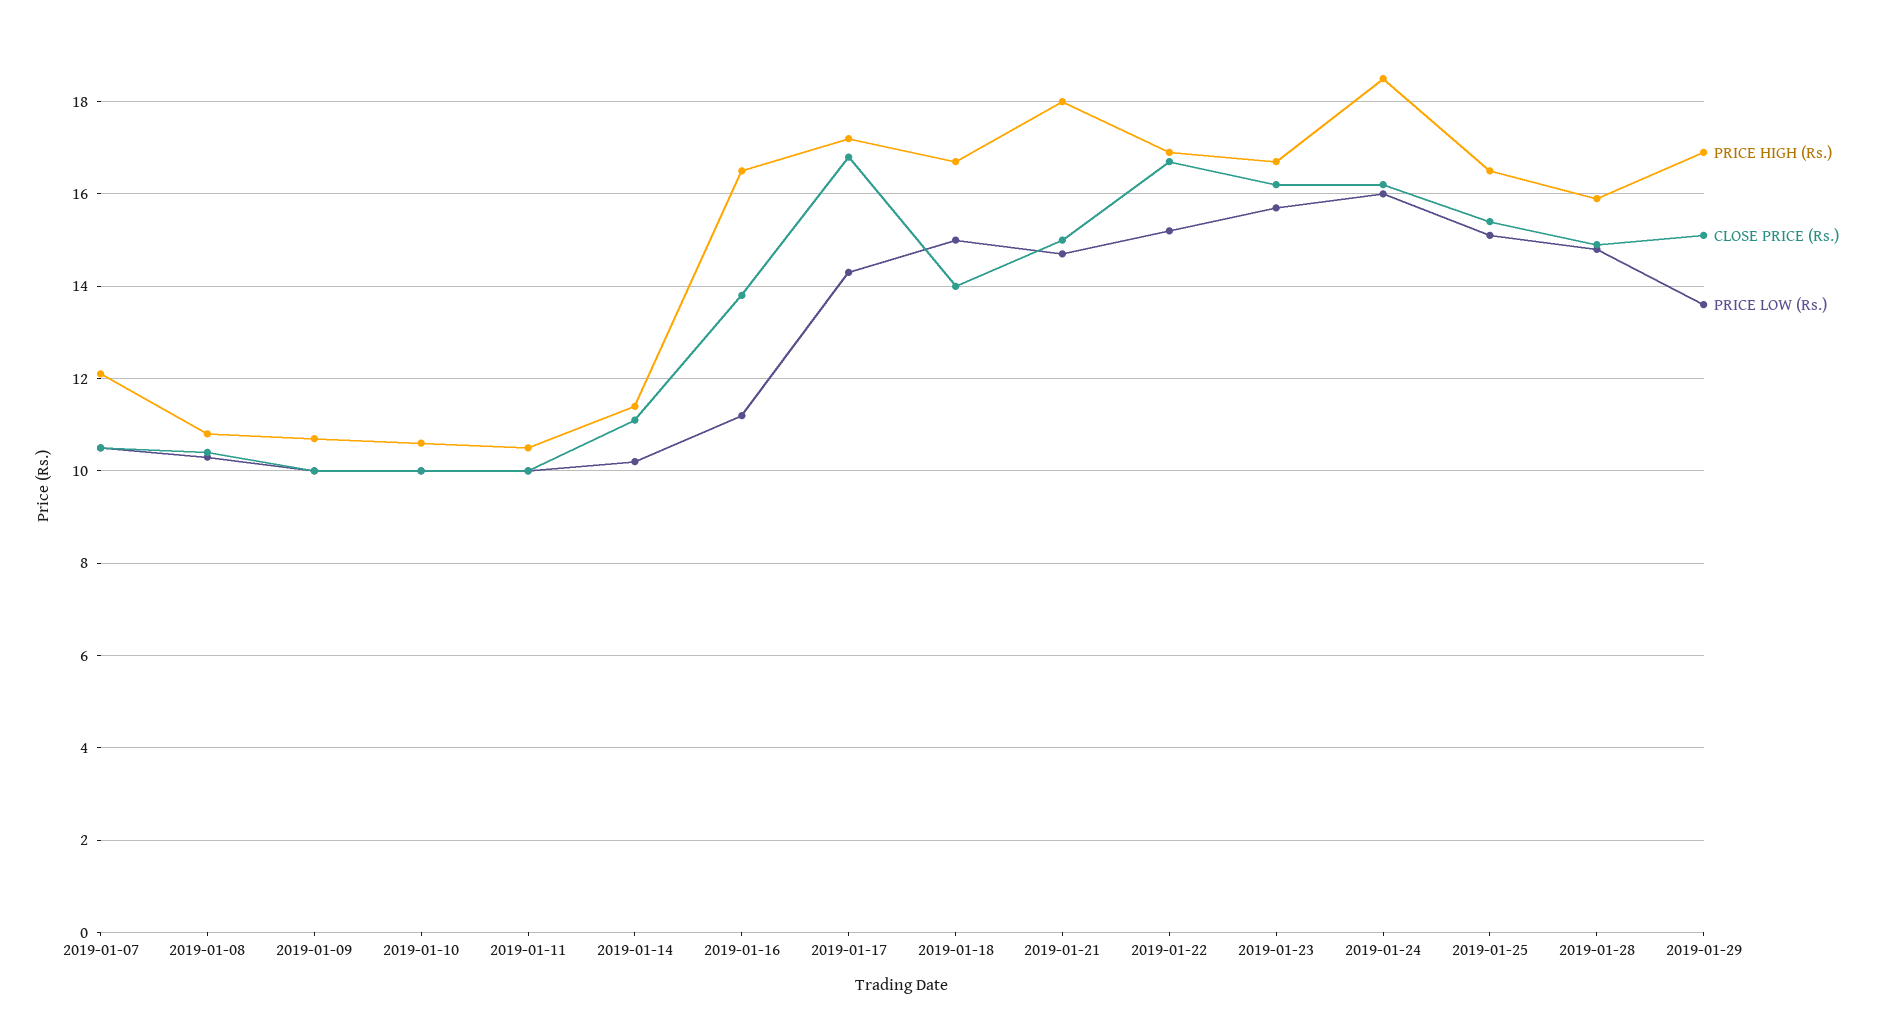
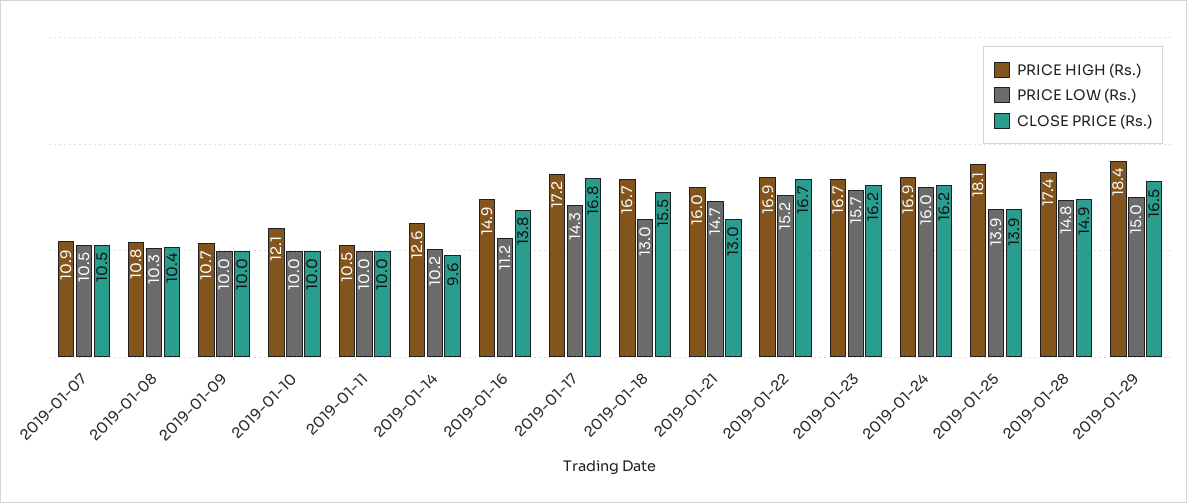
  {
    "PRICE HIGH (Rs.)": {
-     "2019-01-07": 12,
+     "2019-01-07": 10.9,
      "2019-01-08": 10.8,
      "2019-01-09": 10.7,
-     "2019-01-10": 10.5,
+     "2019-01-10": 12.1,
      "2019-01-11": 10.5,
-     "2019-01-14": 11.5,
+     "2019-01-14": 12.6,
-     "2019-01-16": 16.5,
+     "2019-01-16": 14.9,
      "2019-01-17": 17.2,
      "2019-01-18": 16.7,
-     "2019-01-21": 18,
+     "2019-01-21": 16,
      "2019-01-22": 16.9,
      "2019-01-23": 16.7,
-     "2019-01-24": 18.5,
+     "2019-01-24": 16.9,
-     "2019-01-25": 16.5,
+     "2019-01-25": 18.1,
-     "2019-01-28": 16,
+     "2019-01-28": 17.4,
-     "2019-01-29": 17
+     "2019-01-29": 18.4
    },
    "CLOSE PRICE (Rs.)": {
      "2019-01-07": 10.5,
      "2019-01-08": 10.4,
      "2019-01-09": 10,
      "2019-01-10": 10,
      "2019-01-11": 10,
-     "2019-01-14": 11,
+     "2019-01-14": 9.6,
      "2019-01-16": 13.8,
      "2019-01-17": 16.8,
-     "2019-01-18": 14,
+     "2019-01-18": 15.5,
-     "2019-01-21": 15,
+     "2019-01-21": 13,
      "2019-01-22": 16.7,
      "2019-01-23": 16.2,
      "2019-01-24": 16.2,
-     "2019-01-25": 15.5,
+     "2019-01-25": 13.9,
      "2019-01-28": 14.9,
-     "2019-01-29": 15
+     "2019-01-29": 16.5
    },
    "PRICE LOW (Rs.)": {
      "2019-01-07": 10.5,
      "2019-01-08": 10.3,
      "2019-01-09": 10,
      "2019-01-10": 10,
      "2019-01-11": 10,
      "2019-01-14": 10.2,
      "2019-01-16": 11.2,
      "2019-01-17": 14.3,
-     "2019-01-18": 15,
+     "2019-01-18": 13,
      "2019-01-21": 14.7,
      "2019-01-22": 15.2,
      "2019-01-23": 15.7,
      "2019-01-24": 16,
-     "2019-01-25": 15,
+     "2019-01-25": 13.9,
      "2019-01-28": 14.8,
-     "2019-01-29": 13.5
+     "2019-01-29": 15
    }
  }

